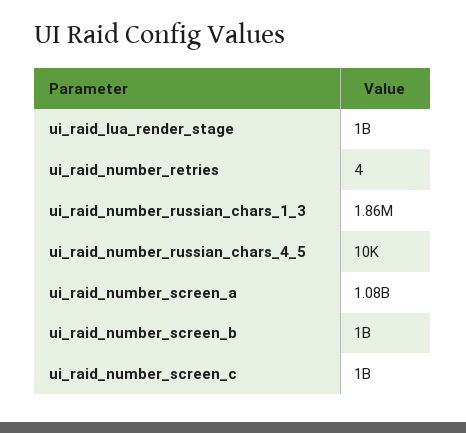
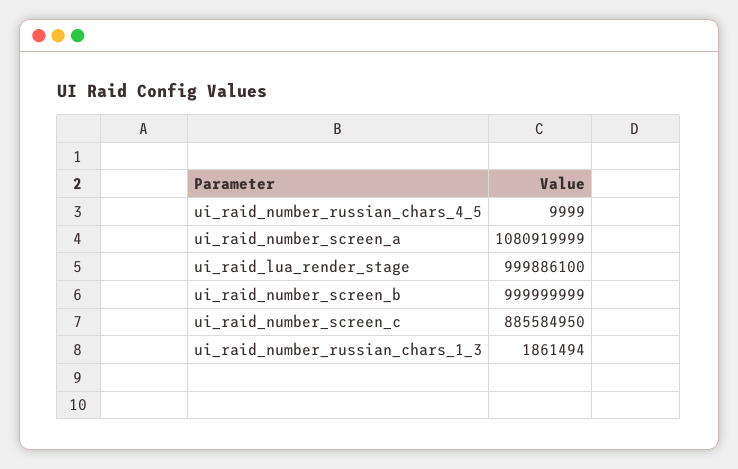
  {
    "ui_raid_lua_render_stage": 999886100,
-   "ui_raid_number_retries": 4,
    "ui_raid_number_russian_chars_1_3": 1861494,
    "ui_raid_number_russian_chars_4_5": 9999,
    "ui_raid_number_screen_a": 1080919999,
    "ui_raid_number_screen_b": 999999999,
-   "ui_raid_number_screen_c": 1000000000
+   "ui_raid_number_screen_c": 885584950
  }

